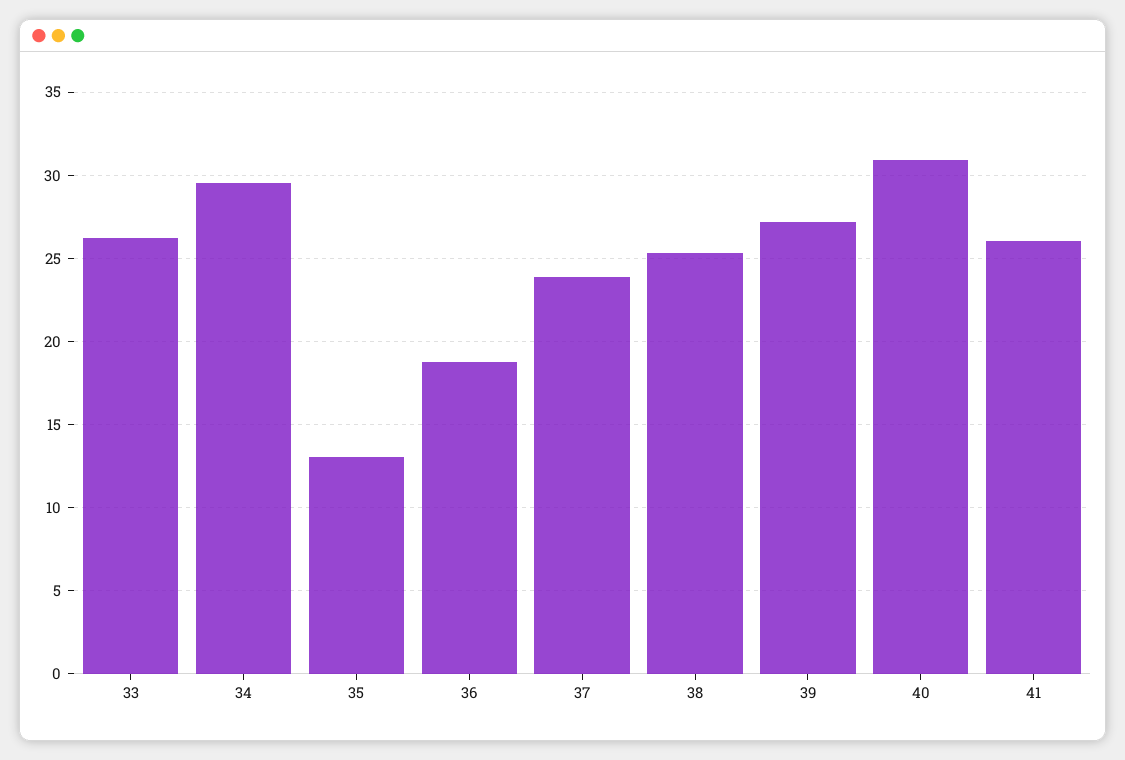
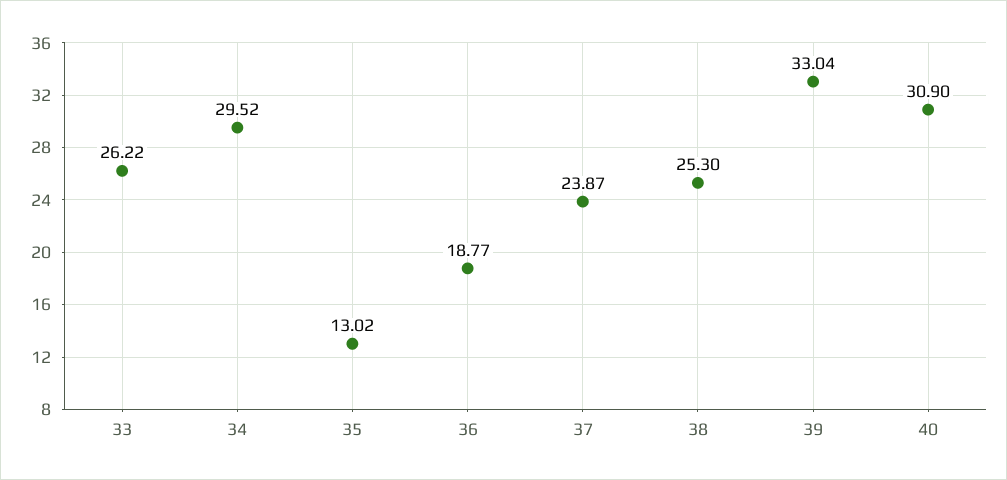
  {
    "33": 26.22,
    "34": 29.52,
    "35": 13.02,
    "36": 18.77,
    "37": 23.87,
    "38": 25.3,
-   "39": 27,
+   "39": 33.04,
-   "40": 30.9,
+   "40": 30.9
-   "41": 26
  }

